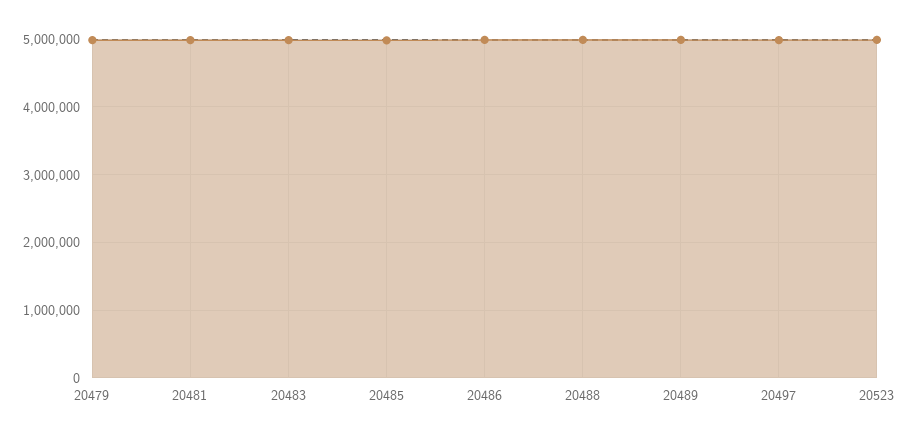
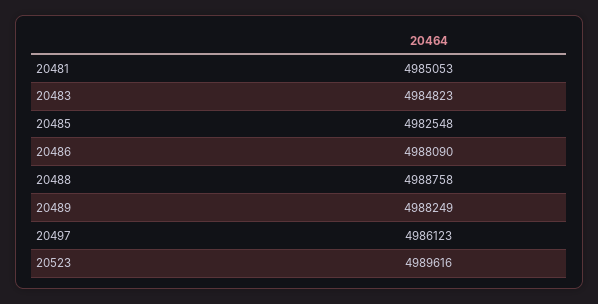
  {
-   "20479": 5000000,
    "20481": 4985053,
    "20483": 4984823,
    "20485": 4982548,
    "20486": 4988090,
    "20488": 4988758,
    "20489": 4988249,
    "20497": 4986123,
    "20523": 4989616
  }

